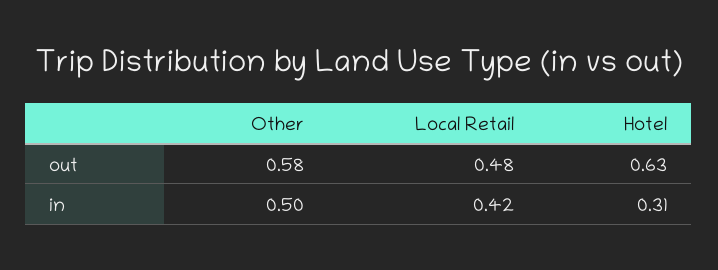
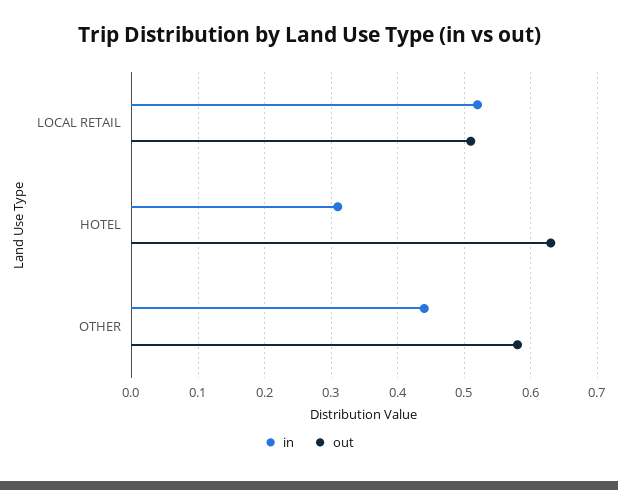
  {
    "out": {
      "Other": 0.58,
-     "Local Retail": 0.48,
+     "Local Retail": 0.51,
      "Hotel": 0.63
    },
    "in": {
-     "Other": 0.5,
+     "Other": 0.44,
-     "Local Retail": 0.42,
+     "Local Retail": 0.52,
      "Hotel": 0.31
    }
  }

